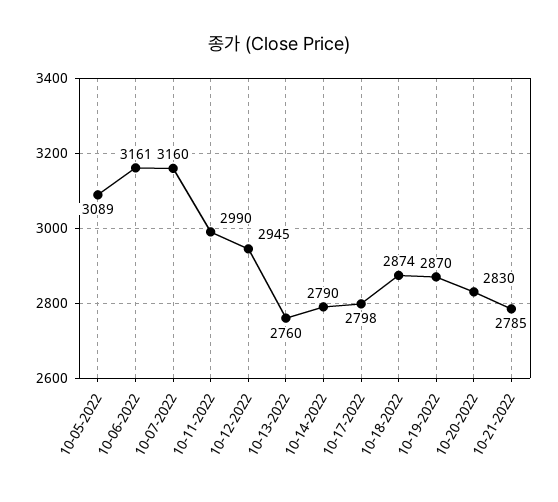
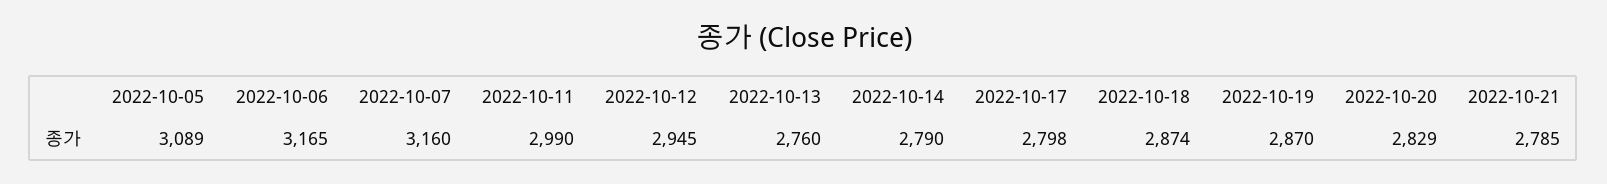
  {
    "10-05-2022": 3089,
-   "10-06-2022": 3161,
+   "10-06-2022": 3165,
    "10-07-2022": 3160,
    "10-11-2022": 2990,
    "10-12-2022": 2945,
    "10-13-2022": 2760,
    "10-14-2022": 2790,
    "10-17-2022": 2798,
    "10-18-2022": 2874,
    "10-19-2022": 2870,
-   "10-20-2022": 2830,
+   "10-20-2022": 2829,
    "10-21-2022": 2785
  }

